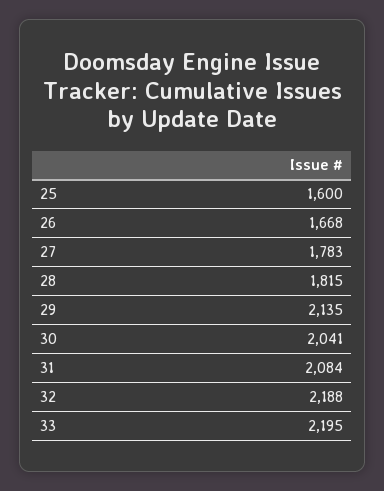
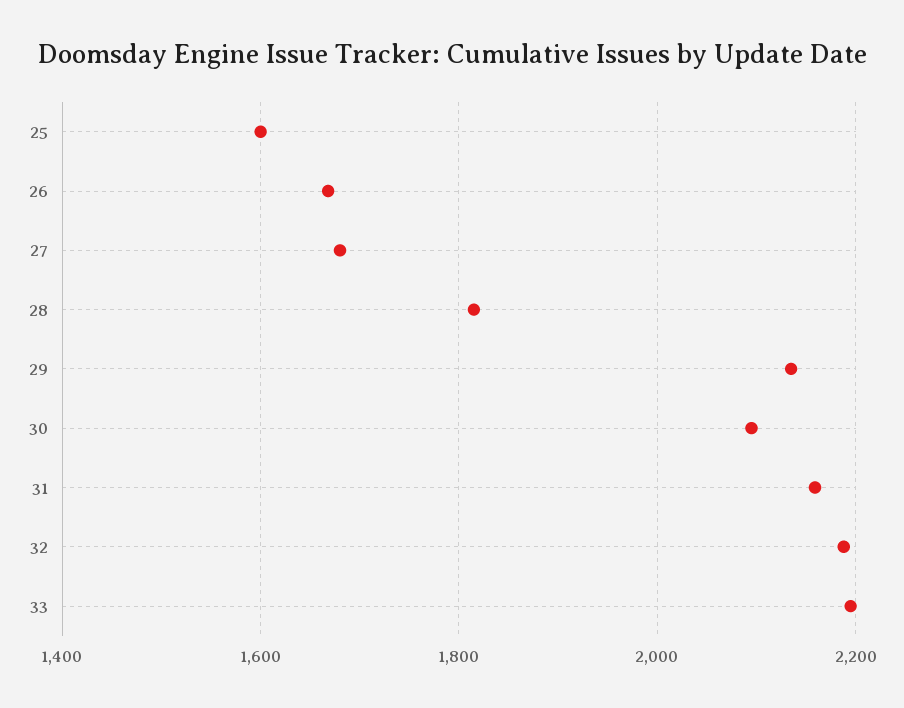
  {
    "25": 1600,
    "26": 1668,
-   "27": 1783,
+   "27": 1680,
    "28": 1815,
    "29": 2135,
-   "30": 2041,
+   "30": 2100,
-   "31": 2084,
+   "31": 2160,
    "32": 2188,
    "33": 2195
  }

